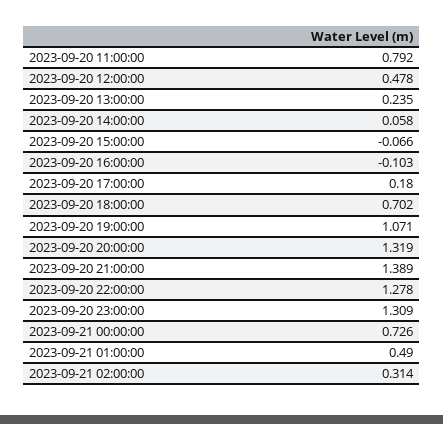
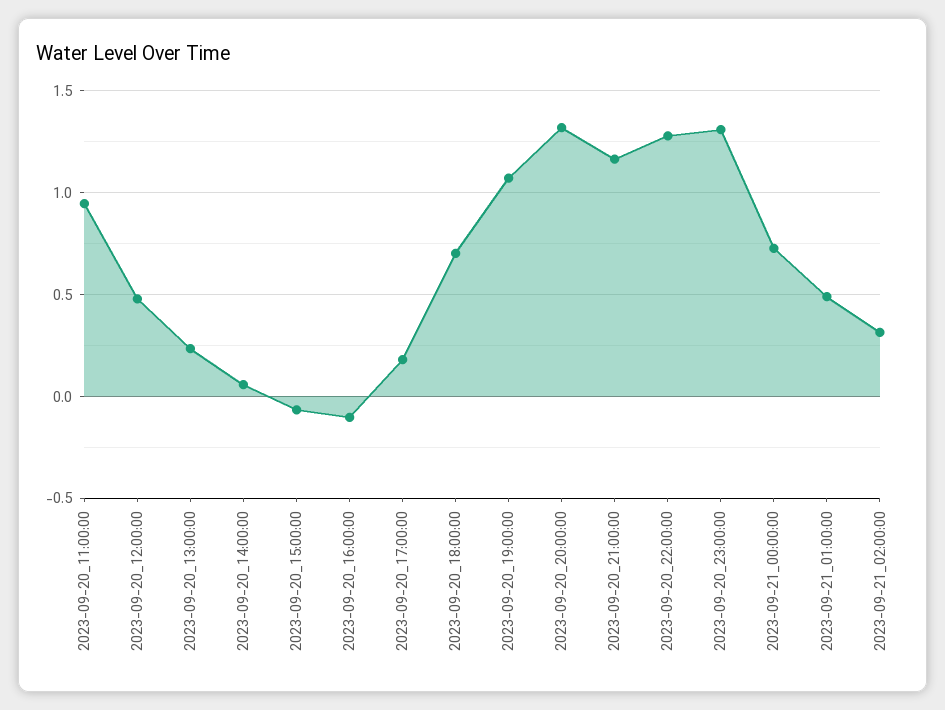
  {
-   "2023-09-20 11:00:00": 0.792,
+   "2023-09-20 11:00:00": 0.95,
    "2023-09-20 12:00:00": 0.478,
    "2023-09-20 13:00:00": 0.235,
    "2023-09-20 14:00:00": 0.058,
    "2023-09-20 15:00:00": -0.066,
    "2023-09-20 16:00:00": -0.103,
    "2023-09-20 17:00:00": 0.18,
    "2023-09-20 18:00:00": 0.702,
    "2023-09-20 19:00:00": 1.071,
    "2023-09-20 20:00:00": 1.319,
-   "2023-09-20 21:00:00": 1.389,
+   "2023-09-20 21:00:00": 1.15,
    "2023-09-20 22:00:00": 1.278,
    "2023-09-20 23:00:00": 1.309,
    "2023-09-21 00:00:00": 0.726,
    "2023-09-21 01:00:00": 0.49,
    "2023-09-21 02:00:00": 0.314
  }

